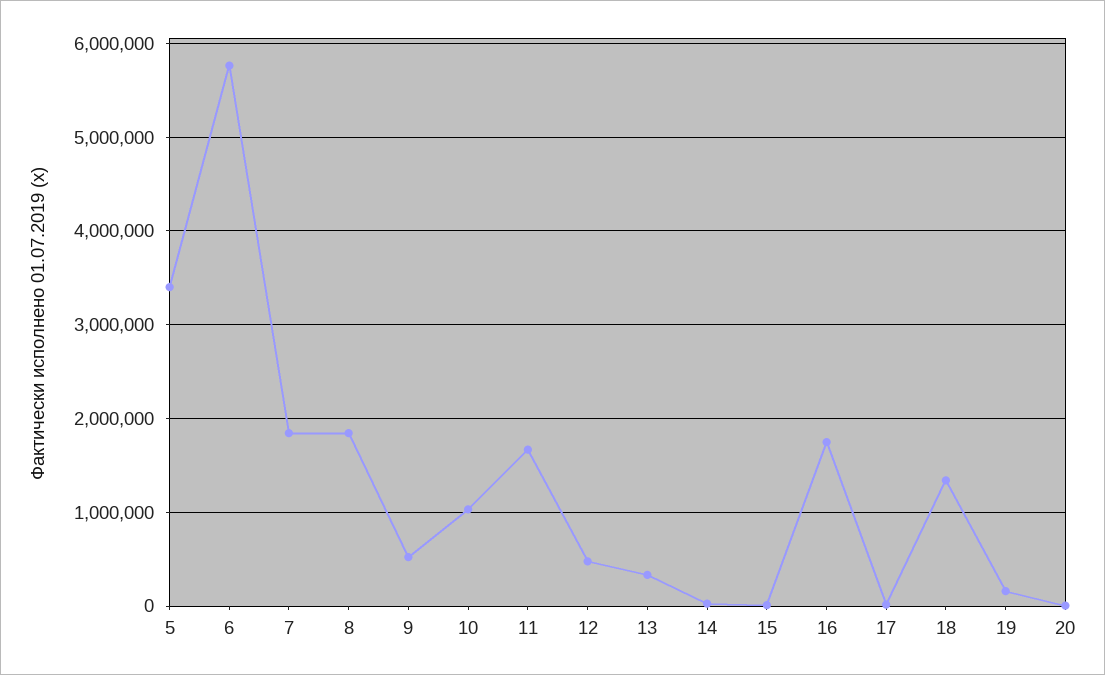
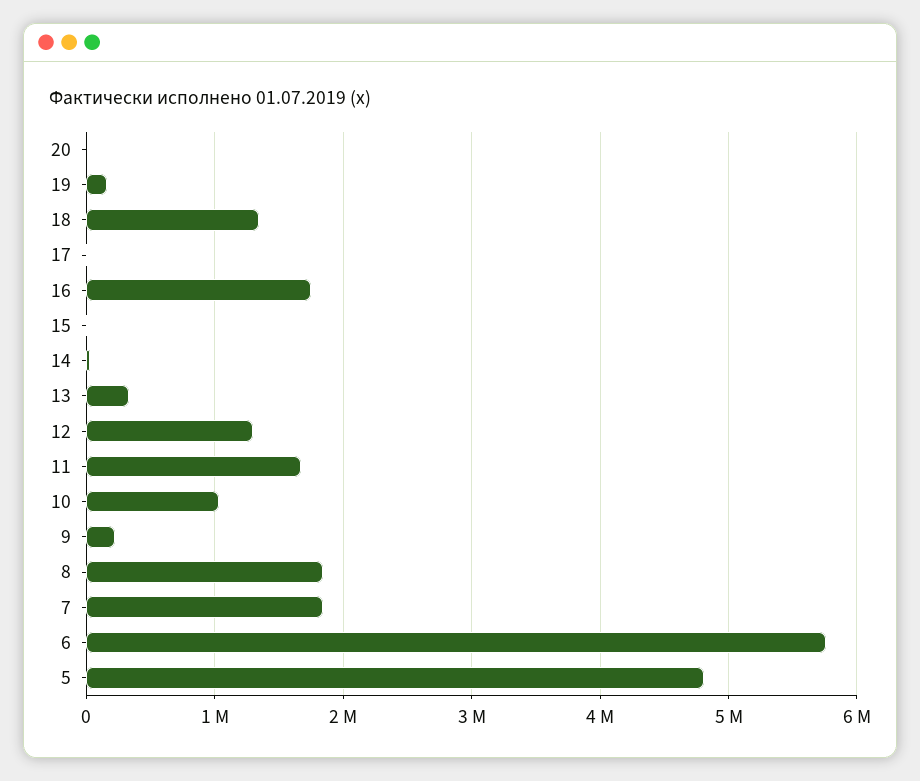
  {
-   "5": 3400000,
+   "5": 4800000,
    "6": 5800000,
    "7": 1800000,
    "8": 1800000,
-   "9": 500000,
+   "9": 200000,
    "10": 1000000,
    "11": 1700000,
-   "12": 500000,
+   "12": 1300000,
    "13": 300000,
    "14": 0,
    "15": 0,
    "16": 1700000,
    "17": 0,
    "18": 1300000,
    "19": 200000,
    "20": 0
  }

